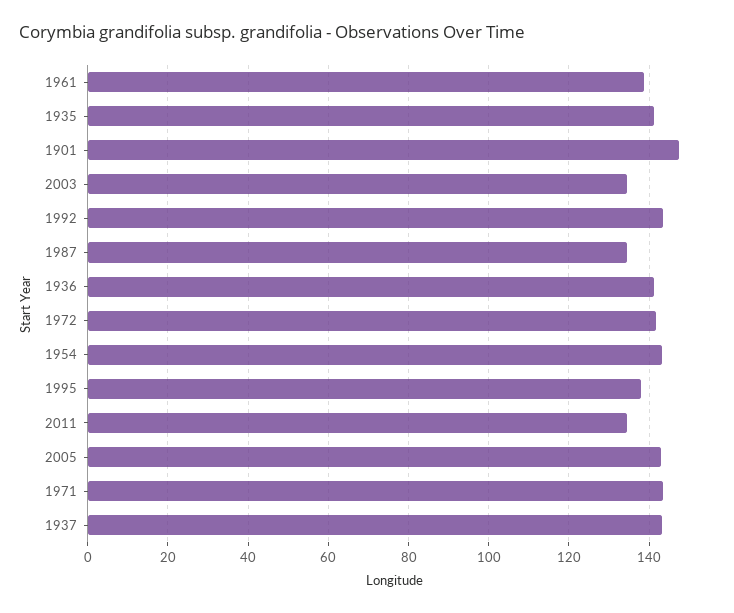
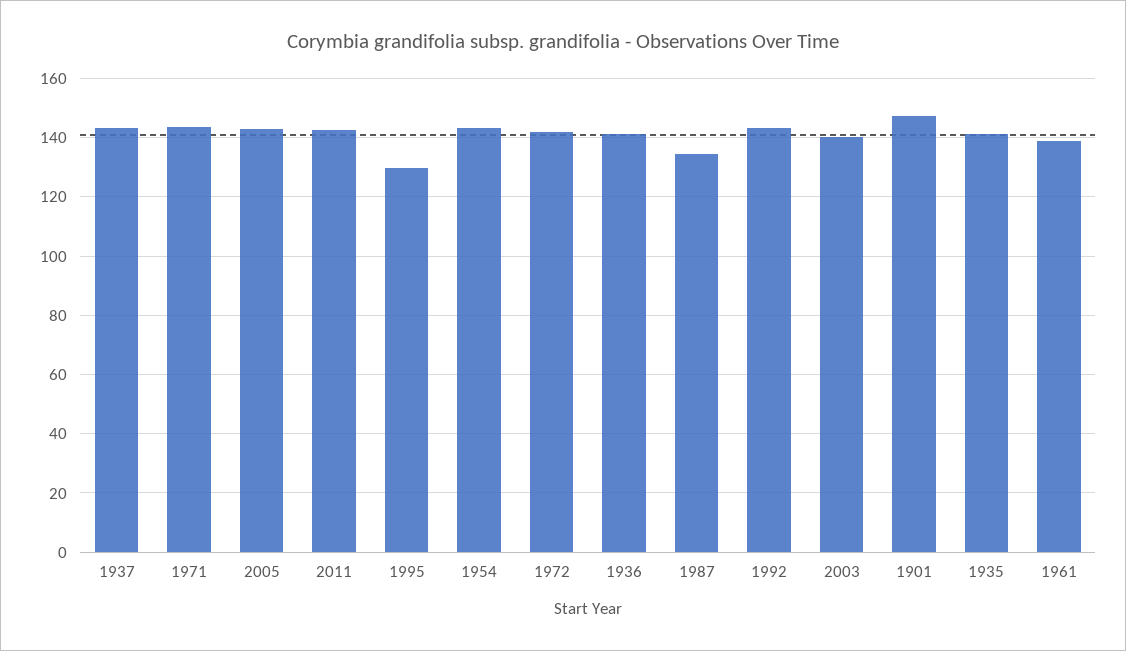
  {
    "1961": 138,
    "1935": 142,
    "1901": 148,
-   "2003": 134,
+   "2003": 140,
    "1992": 144,
    "1987": 134,
    "1936": 142,
    "1972": 142,
    "1954": 144,
-   "1995": 138,
+   "1995": 130,
-   "2011": 134,
+   "2011": 142.5,
    "2005": 142,
    "1971": 144,
    "1937": 144
  }

